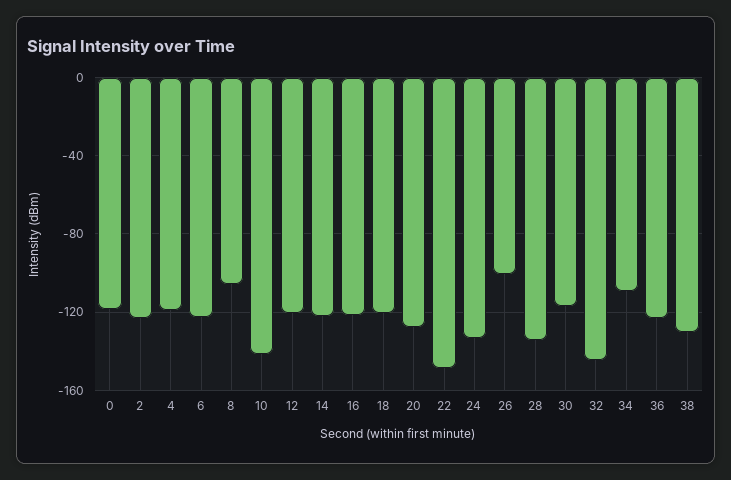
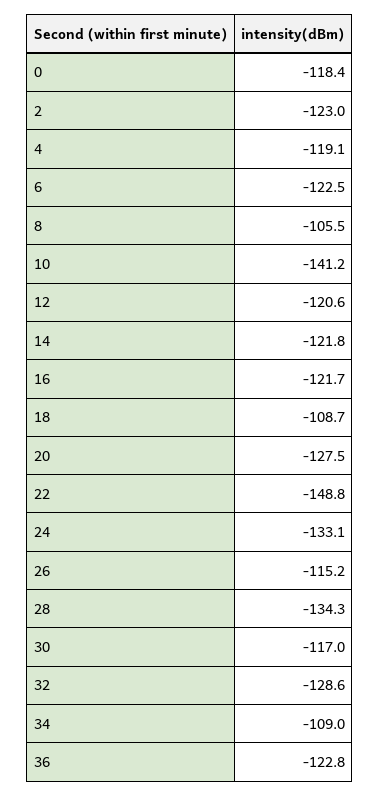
  {
    "0": -118.4,
    "2": -123,
    "4": -119.1,
    "6": -122.5,
    "8": -105.5,
    "10": -141.2,
    "12": -120.6,
    "14": -121.8,
    "16": -121.7,
-   "18": -120,
+   "18": -108.7,
    "20": -127.5,
    "22": -148.8,
    "24": -133.1,
-   "26": -100,
+   "26": -115.2,
    "28": -134.3,
    "30": -117,
-   "32": -145,
+   "32": -128.6,
    "34": -109,
-   "36": -122.8,
+   "36": -122.8
-   "38": -130
  }

